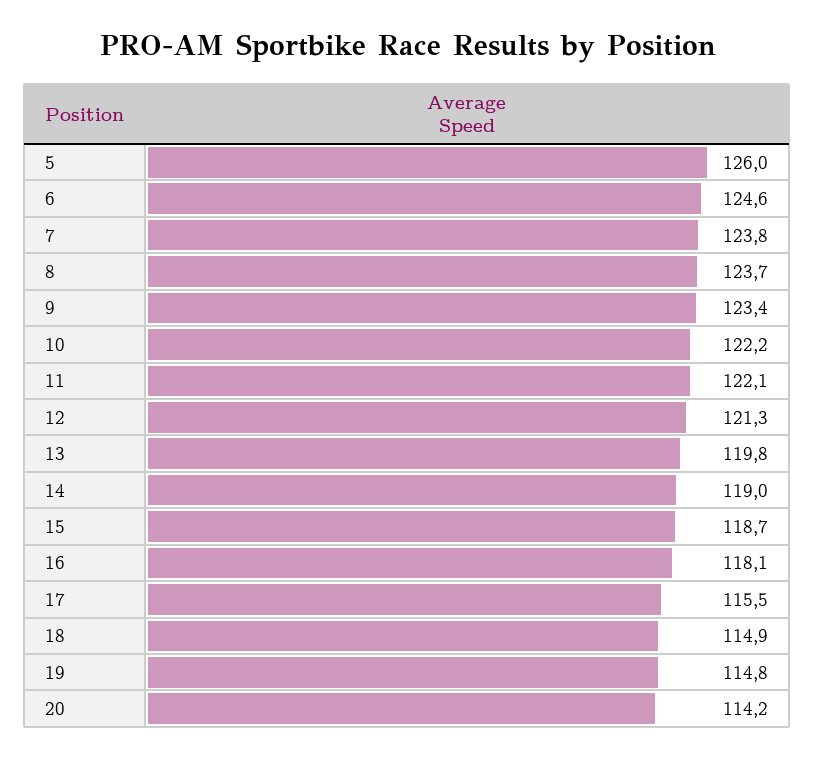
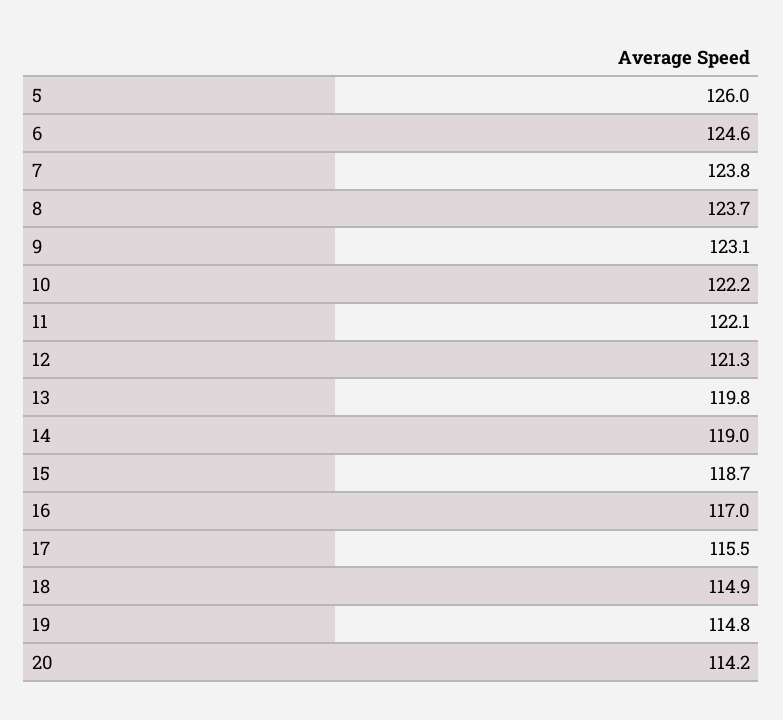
  {
    "5": 126,
    "6": 124.6,
    "7": 123.8,
    "8": 123.7,
-   "9": 123.4,
+   "9": 123.1,
    "10": 122.2,
    "11": 122.1,
    "12": 121.3,
    "13": 119.8,
    "14": 119,
    "15": 118.7,
-   "16": 118.1,
+   "16": 117,
    "17": 115.5,
    "18": 114.9,
    "19": 114.8,
    "20": 114.2
  }

